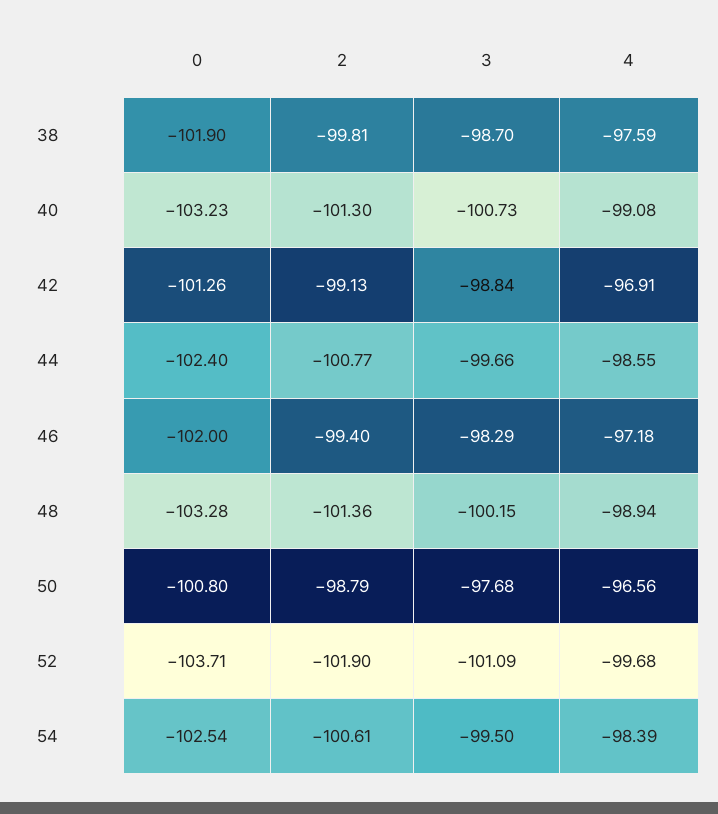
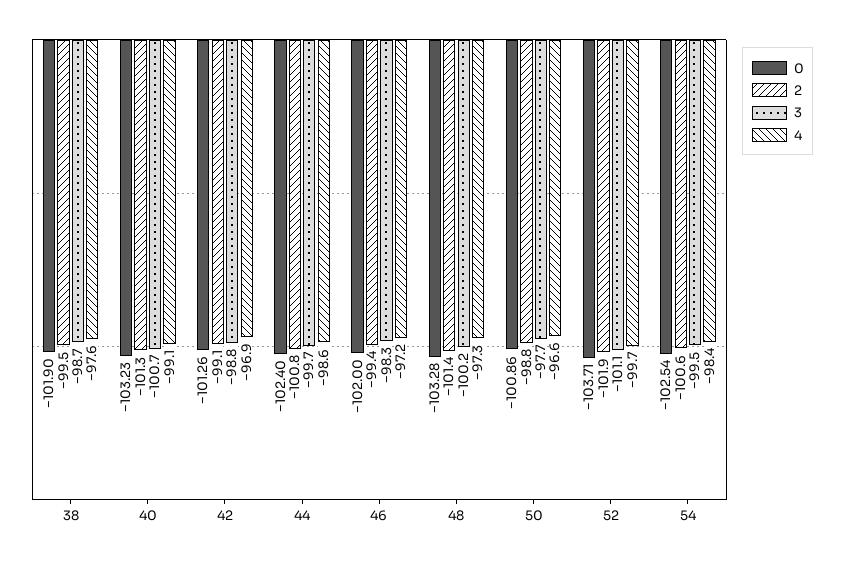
  {
    "0": {
      "38": -101.9,
      "40": -103.23,
      "42": -101.26,
      "44": -102.4,
      "46": -102,
      "48": -103.28,
-     "50": -100.8,
+     "50": -100.86,
      "52": -103.71,
      "54": -102.54
    },
    "2": {
-     "38": -99.81,
+     "38": -99.5,
      "40": -101.3,
      "42": -99.13,
      "44": -100.77,
      "46": -99.4,
      "48": -101.36,
      "50": -98.79,
      "52": -101.9,
      "54": -100.61
    },
    "3": {
      "38": -98.7,
      "40": -100.73,
      "42": -98.84,
      "44": -99.66,
      "46": -98.29,
      "48": -100.15,
      "50": -97.68,
      "52": -101.09,
      "54": -99.5
    },
    "4": {
      "38": -97.59,
      "40": -99.08,
      "42": -96.91,
      "44": -98.55,
      "46": -97.18,
-     "48": -98.94,
+     "48": -97.3,
      "50": -96.56,
      "52": -99.68,
      "54": -98.39
    }
  }

